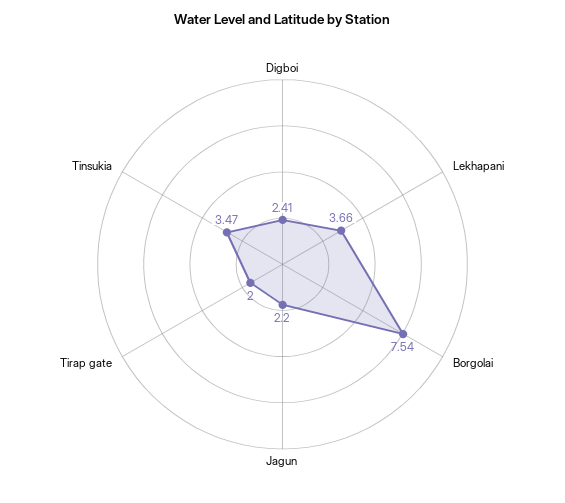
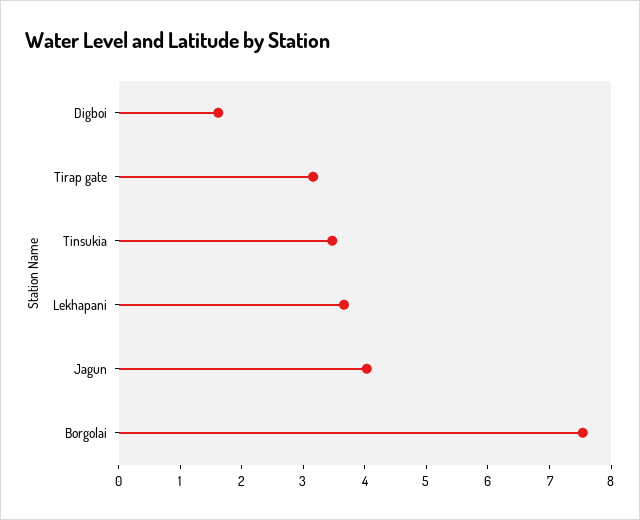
  {
-   "Digboi": 2.41,
+   "Digboi": 1.6,
    "Lekhapani": 3.66,
    "Borgolai": 7.54,
-   "Jagun": 2.2,
+   "Jagun": 4,
-   "Tirap gate": 2,
+   "Tirap gate": 3.2,
    "Tinsukia": 3.47
  }

